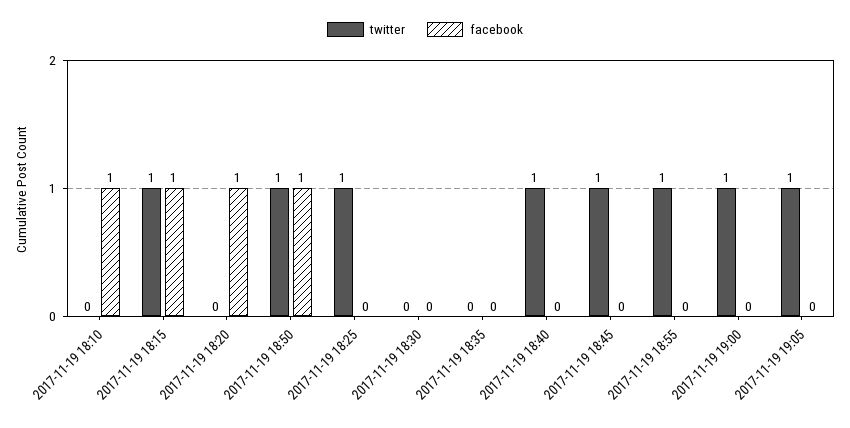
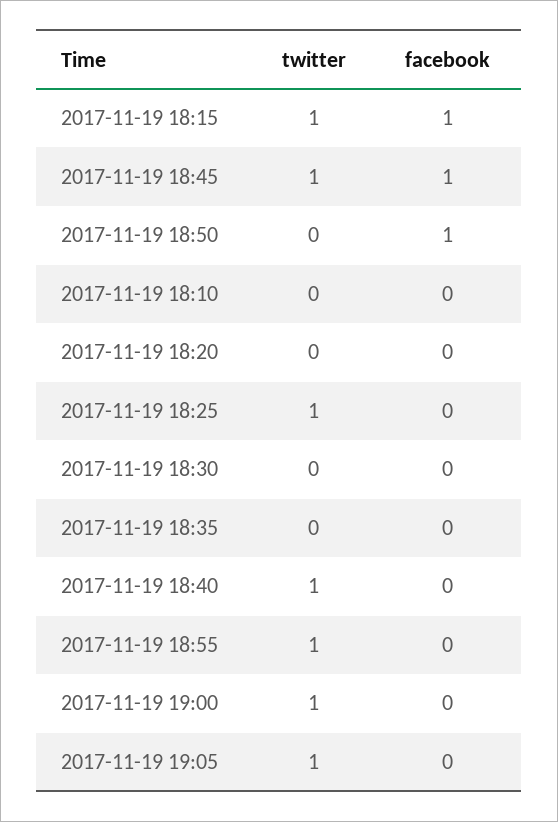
  {
    "twitter": {
      "2017-11-19 18:10": 0,
      "2017-11-19 18:15": 1,
      "2017-11-19 18:20": 0,
-     "2017-11-19 18:50": 1,
+     "2017-11-19 18:50": 0,
      "2017-11-19 18:25": 1,
      "2017-11-19 18:30": 0,
      "2017-11-19 18:35": 0,
      "2017-11-19 18:40": 1,
      "2017-11-19 18:45": 1,
      "2017-11-19 18:55": 1,
      "2017-11-19 19:00": 1,
      "2017-11-19 19:05": 1
    },
    "facebook": {
-     "2017-11-19 18:10": 1,
+     "2017-11-19 18:10": 0,
      "2017-11-19 18:15": 1,
-     "2017-11-19 18:20": 1,
+     "2017-11-19 18:20": 0,
      "2017-11-19 18:50": 1,
      "2017-11-19 18:25": 0,
      "2017-11-19 18:30": 0,
      "2017-11-19 18:35": 0,
      "2017-11-19 18:40": 0,
-     "2017-11-19 18:45": 0,
+     "2017-11-19 18:45": 1,
      "2017-11-19 18:55": 0,
      "2017-11-19 19:00": 0,
      "2017-11-19 19:05": 0
    }
  }

